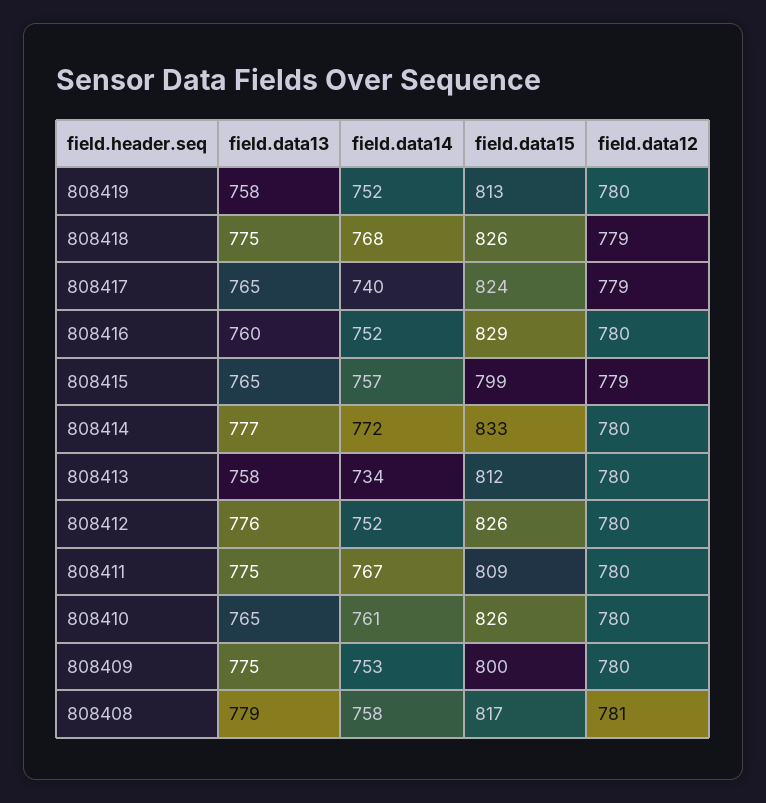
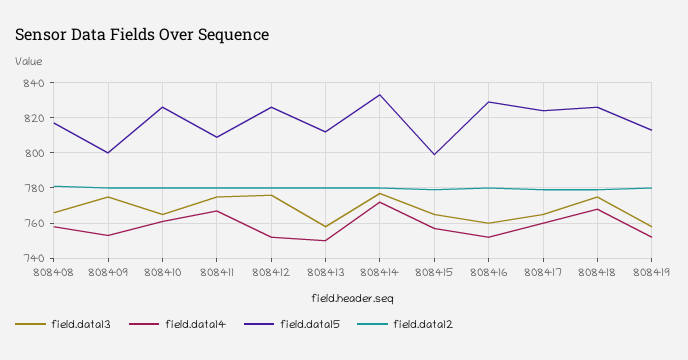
  {
    "field.data13": {
      "808419": 758,
      "808418": 775,
      "808417": 765,
      "808416": 760,
      "808415": 765,
      "808414": 777,
      "808413": 758,
      "808412": 776,
      "808411": 775,
      "808410": 765,
      "808409": 775,
-     "808408": 779
+     "808408": 765
    },
    "field.data14": {
      "808419": 752,
      "808418": 768,
-     "808417": 740,
+     "808417": 760,
      "808416": 752,
      "808415": 757,
      "808414": 772,
-     "808413": 734,
+     "808413": 750,
      "808412": 752,
      "808411": 767,
      "808410": 761,
      "808409": 753,
      "808408": 758
    },
    "field.data15": {
      "808419": 813,
      "808418": 826,
      "808417": 824,
      "808416": 829,
      "808415": 799,
      "808414": 833,
      "808413": 812,
      "808412": 826,
      "808411": 809,
      "808410": 826,
      "808409": 800,
      "808408": 817
    },
    "field.data12": {
      "808419": 780,
      "808418": 779,
      "808417": 779,
      "808416": 780,
      "808415": 779,
      "808414": 780,
      "808413": 780,
      "808412": 780,
      "808411": 780,
      "808410": 780,
      "808409": 780,
      "808408": 781
    }
  }

